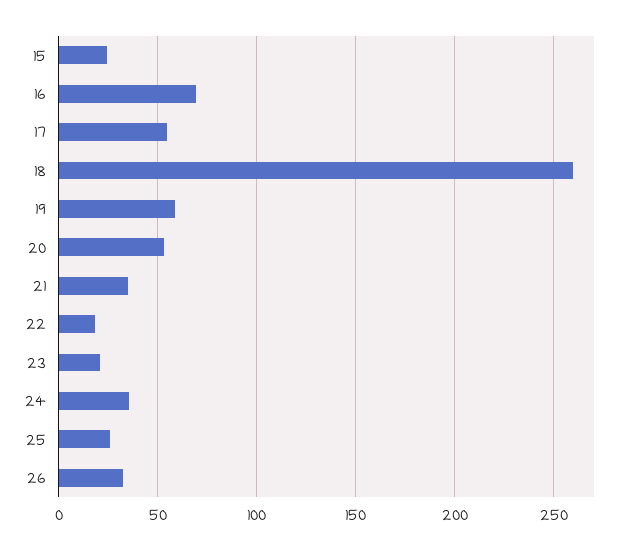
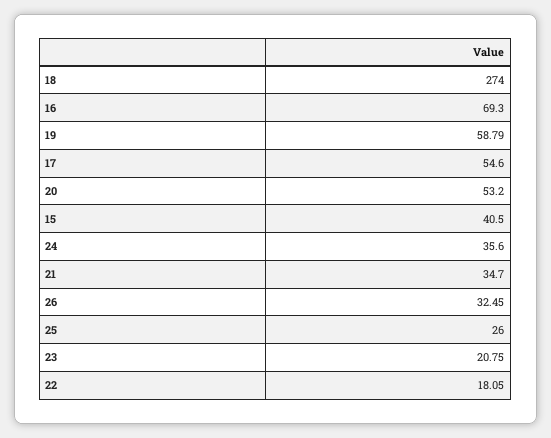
  {
-   "15": 25,
+   "15": 40.5,
    "16": 69.3,
    "17": 54.6,
-   "18": 260,
+   "18": 274,
    "19": 58.79,
    "20": 53.2,
    "21": 34.7,
    "22": 18.05,
    "23": 20.75,
    "24": 35.6,
    "25": 26,
    "26": 32.45
  }

